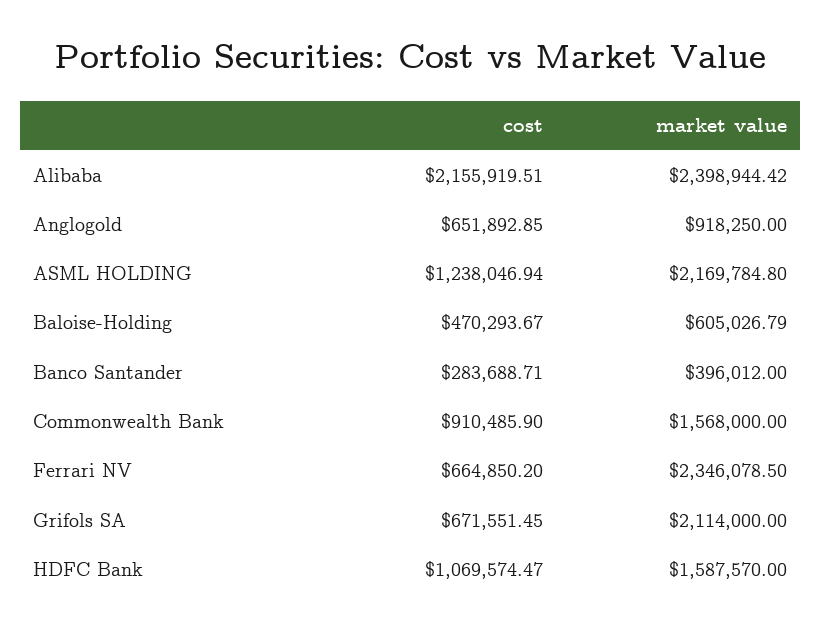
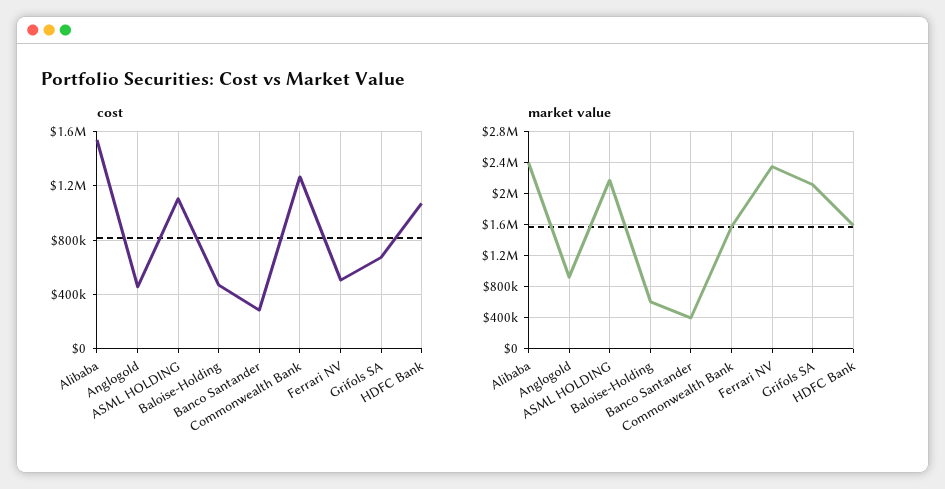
  {
    "cost": {
-     "Alibaba": 2155919.51,
+     "Alibaba": 1550000,
-     "Anglogold": 651892.85,
+     "Anglogold": 450000,
-     "ASML HOLDING": 1238046.94,
+     "ASML HOLDING": 1100000,
      "Baloise-Holding": 470293.67,
      "Banco Santander": 283688.71,
-     "Commonwealth Bank": 910485.9,
+     "Commonwealth Bank": 1250000,
-     "Ferrari NV": 664850.2,
+     "Ferrari NV": 500000,
      "Grifols SA": 671551.45,
      "HDFC Bank": 1069574.47
    },
    "market value": {
      "Alibaba": 2398944.42,
      "Anglogold": 918250,
      "ASML HOLDING": 2169784.8,
      "Baloise-Holding": 605026.79,
      "Banco Santander": 396012,
      "Commonwealth Bank": 1568000,
      "Ferrari NV": 2346078.5,
      "Grifols SA": 2114000,
      "HDFC Bank": 1587570
    }
  }

